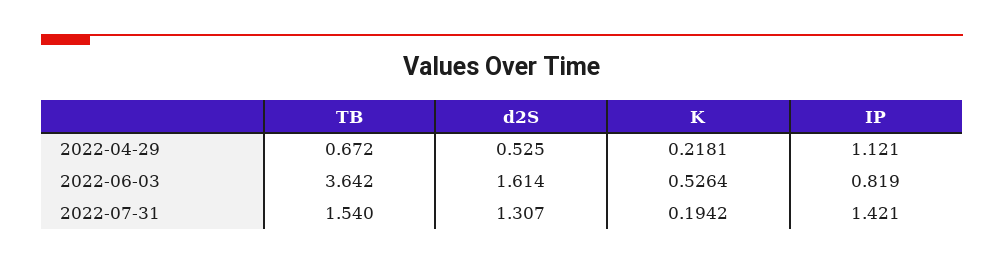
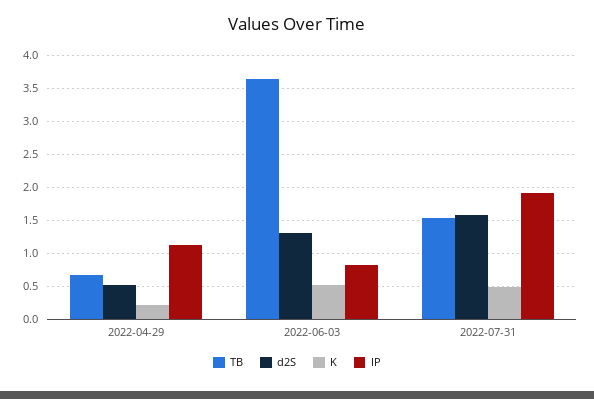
  {
    "TB": {
      "2022-04-29": 0.672,
      "2022-06-03": 3.642,
      "2022-07-31": 1.54
    },
    "d2S": {
      "2022-04-29": 0.525,
-     "2022-06-03": 1.614,
+     "2022-06-03": 1.3,
-     "2022-07-31": 1.307
+     "2022-07-31": 1.6
    },
    "K": {
      "2022-04-29": 0.2181,
      "2022-06-03": 0.5264,
-     "2022-07-31": 0.1942
+     "2022-07-31": 0.5
    },
    "IP": {
      "2022-04-29": 1.121,
      "2022-06-03": 0.819,
-     "2022-07-31": 1.421
+     "2022-07-31": 1.9
    }
  }

